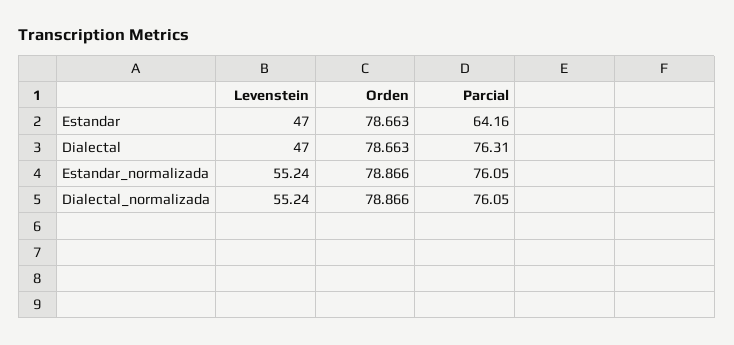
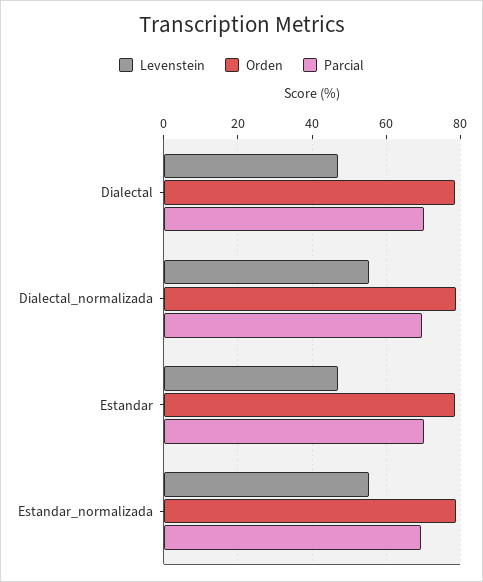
  {
    "Levenstein": {
      "Estandar": 47,
      "Dialectal": 47,
      "Estandar_normalizada": 55.24,
      "Dialectal_normalizada": 55.24
    },
    "Orden": {
      "Estandar": 78.663,
      "Dialectal": 78.663,
      "Estandar_normalizada": 78.866,
      "Dialectal_normalizada": 78.866
    },
    "Parcial": {
-     "Estandar": 64.16,
+     "Estandar": 70,
-     "Dialectal": 76.31,
+     "Dialectal": 70,
-     "Estandar_normalizada": 76.05,
+     "Estandar_normalizada": 70,
-     "Dialectal_normalizada": 76.05
+     "Dialectal_normalizada": 70
    }
  }

